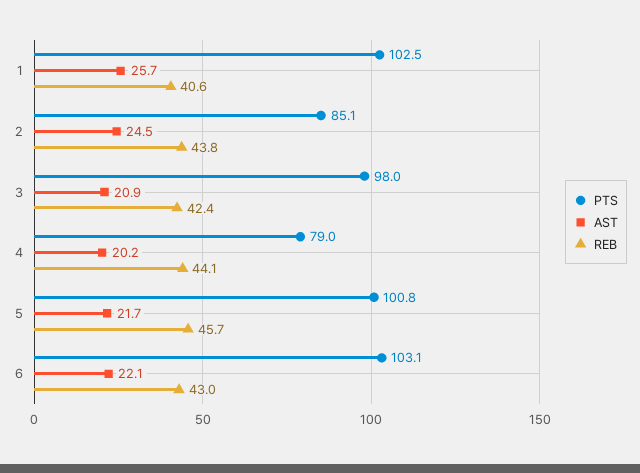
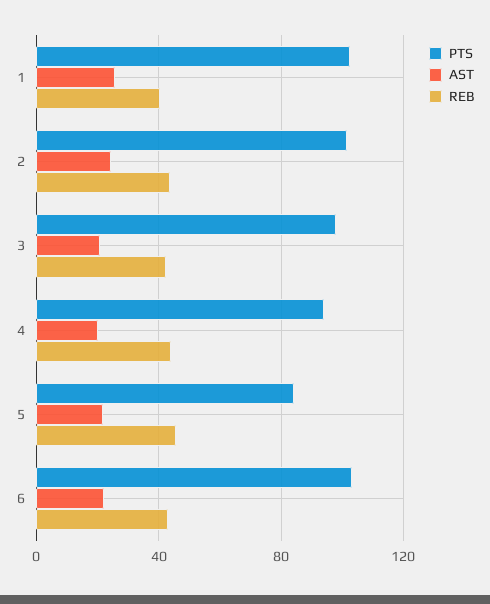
  {
    "PTS": {
      "1": 102.5,
-     "2": 85.1,
+     "2": 100,
      "3": 98,
-     "4": 79,
+     "4": 95,
-     "5": 100.8,
+     "5": 85,
      "6": 103.1
    },
    "AST": {
      "1": 25.7,
      "2": 24.5,
      "3": 20.9,
      "4": 20.2,
      "5": 21.7,
      "6": 22.1
    },
    "REB": {
      "1": 40.6,
      "2": 43.8,
      "3": 42.4,
      "4": 44.1,
      "5": 45.7,
      "6": 43
    }
  }

